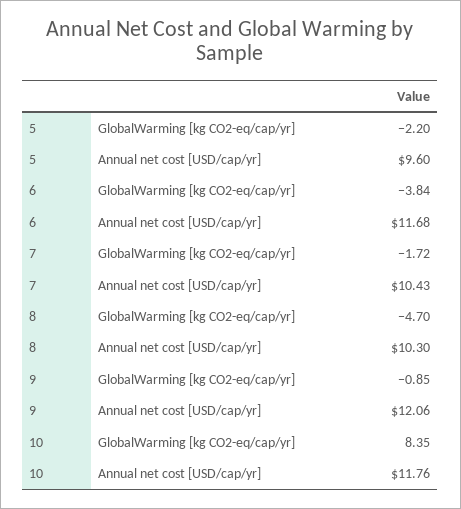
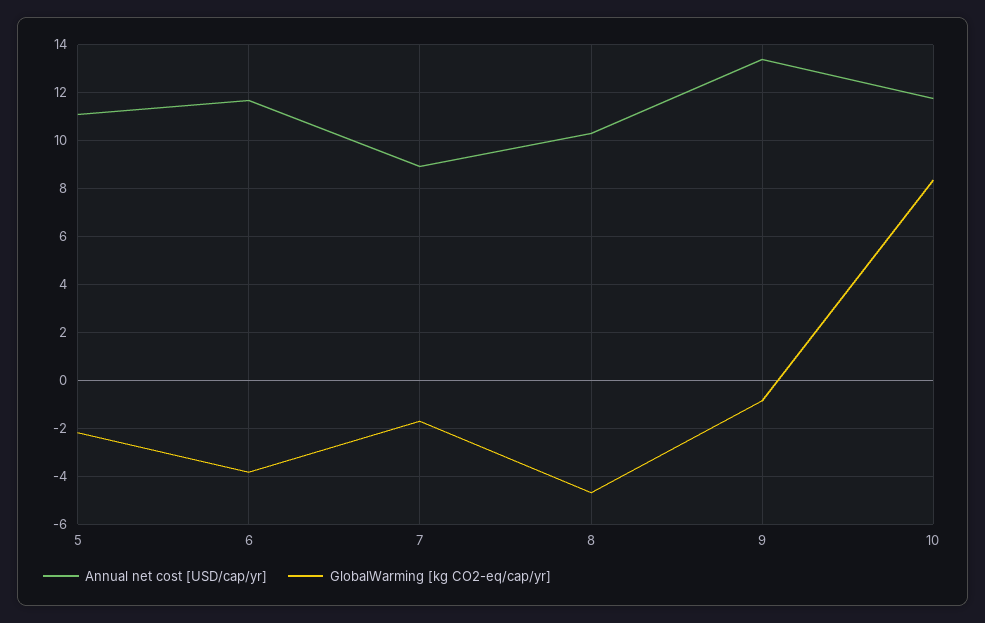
  {
    "GlobalWarming [kg CO2-eq/cap/yr]": {
      "5": -2.2,
      "6": -3.84,
      "7": -1.72,
      "8": -4.7,
      "9": -0.85,
      "10": 8.35
    },
    "Annual net cost [USD/cap/yr]": {
-     "5": 9.6,
+     "5": 11,
      "6": 11.68,
-     "7": 10.43,
+     "7": 9,
      "8": 10.3,
-     "9": 12.06,
+     "9": 13.5,
      "10": 11.76
    }
  }

